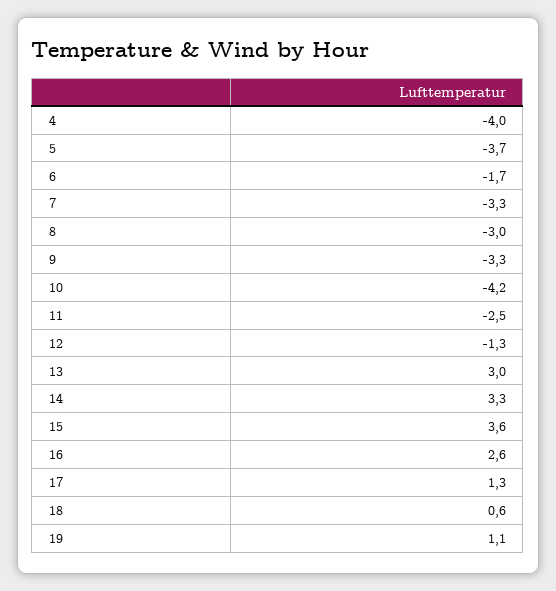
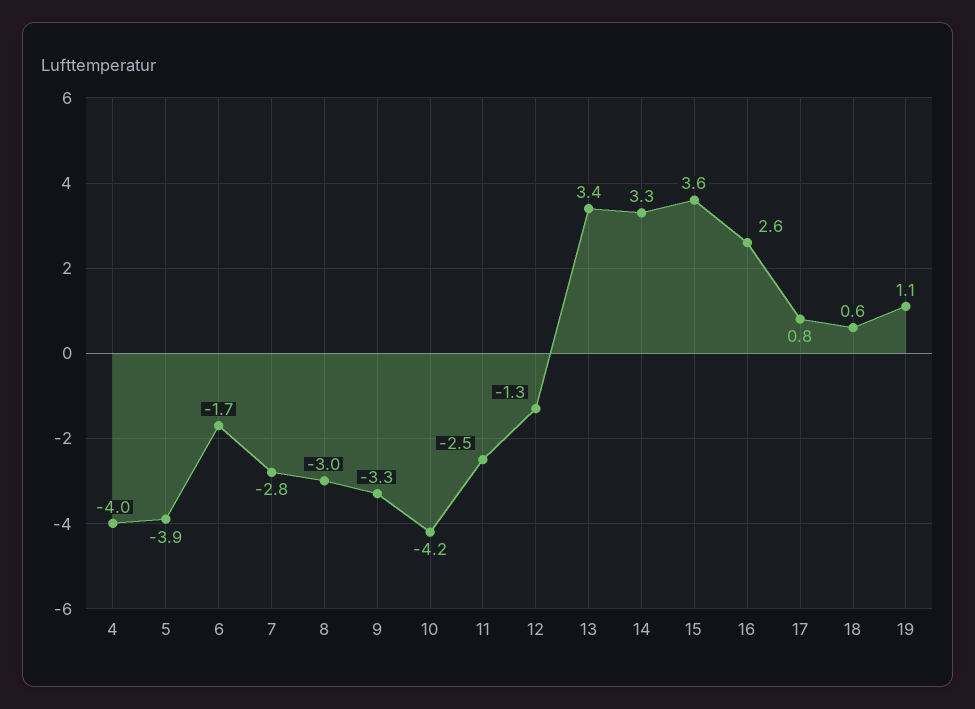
  {
    "4": -4,
-   "5": -3.7,
+   "5": -3.9,
    "6": -1.7,
-   "7": -3.3,
+   "7": -2.8,
    "8": -3,
    "9": -3.3,
    "10": -4.2,
    "11": -2.5,
    "12": -1.3,
-   "13": 3,
+   "13": 3.4,
    "14": 3.3,
    "15": 3.6,
    "16": 2.6,
-   "17": 1.3,
+   "17": 0.8,
    "18": 0.6,
    "19": 1.1
  }

